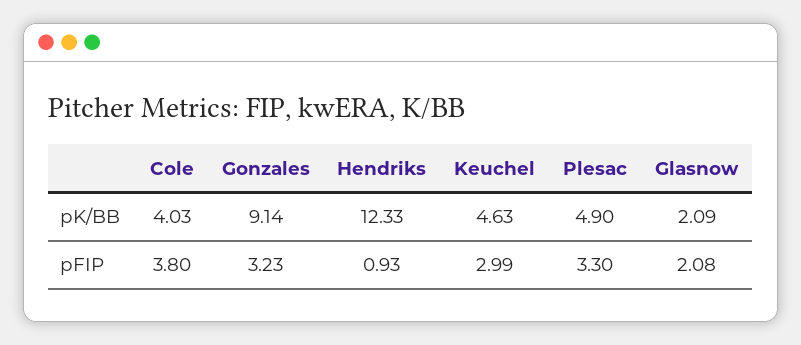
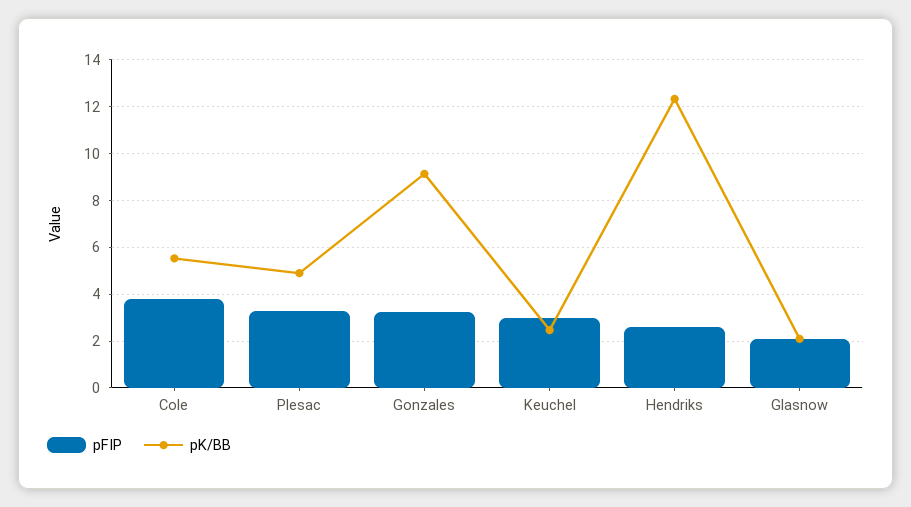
  {
    "pK/BB": {
-     "Cole": 4.03,
+     "Cole": 5.5,
      "Gonzales": 9.14,
      "Hendriks": 12.33,
-     "Keuchel": 4.63,
+     "Keuchel": 2.5,
      "Plesac": 4.9,
      "Glasnow": 2.09
    },
    "pFIP": {
      "Cole": 3.8,
      "Gonzales": 3.23,
-     "Hendriks": 0.93,
+     "Hendriks": 2.5,
      "Keuchel": 2.99,
      "Plesac": 3.3,
      "Glasnow": 2.08
    }
  }

